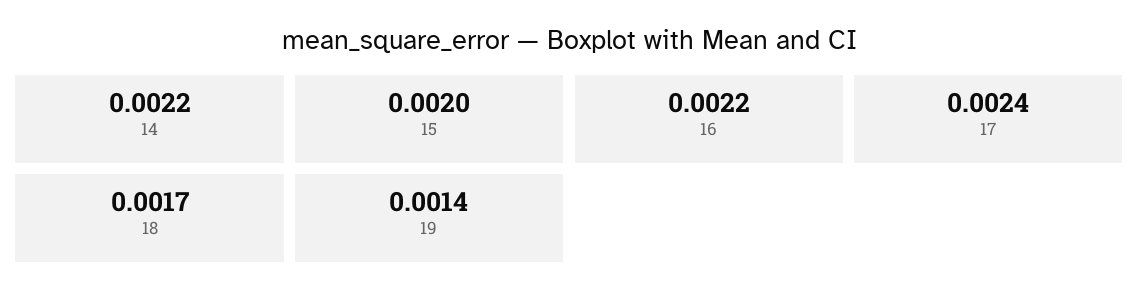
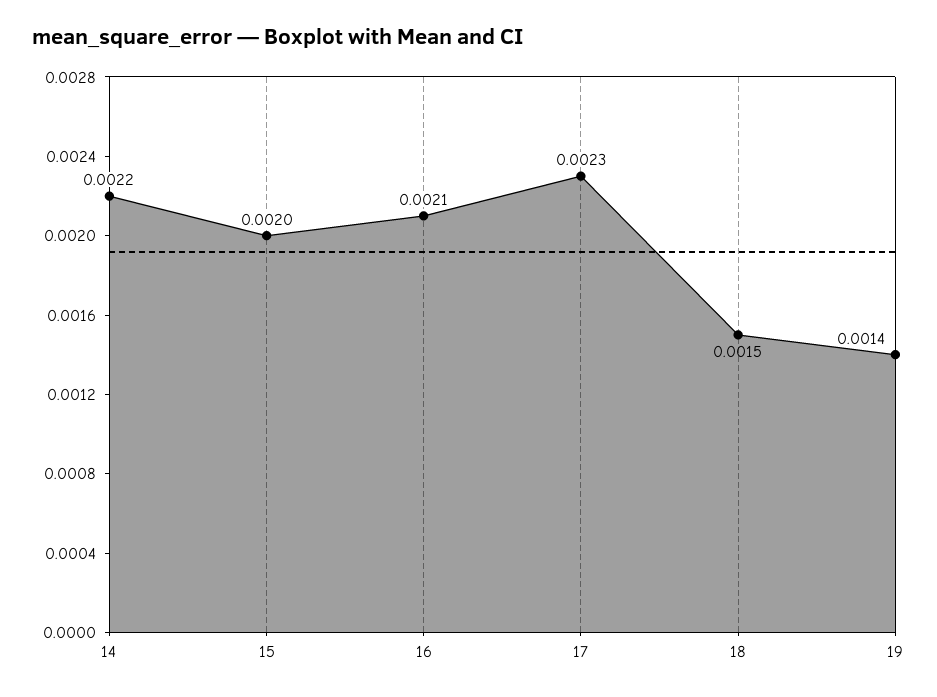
  {
    "14": 0.0022,
    "15": 0.002,
-   "16": 0.0022,
+   "16": 0.0021,
-   "17": 0.0024,
+   "17": 0.0023,
-   "18": 0.0017,
+   "18": 0.0015,
    "19": 0.0014
  }

